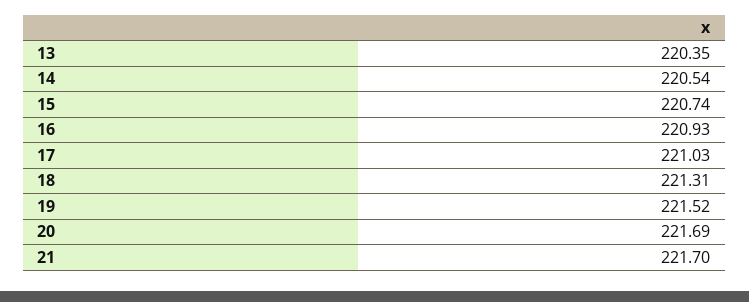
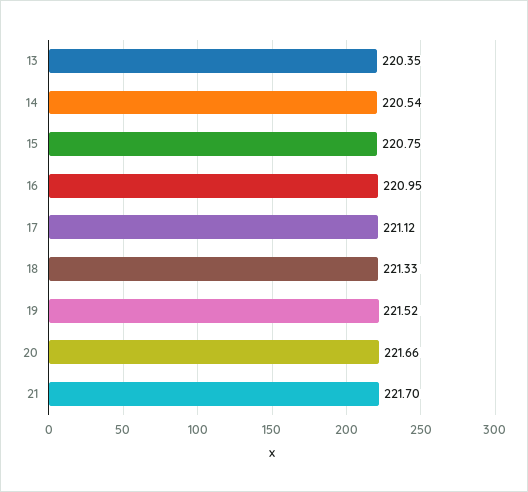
  {
    "13": 220.35,
    "14": 220.54,
-   "15": 220.74,
+   "15": 220.75,
-   "16": 220.93,
+   "16": 220.95,
-   "17": 221.03,
+   "17": 221.12,
-   "18": 221.31,
+   "18": 221.33,
    "19": 221.52,
-   "20": 221.69,
+   "20": 221.66,
    "21": 221.7
  }

